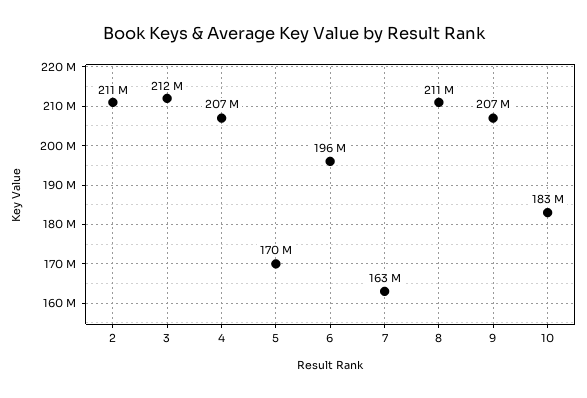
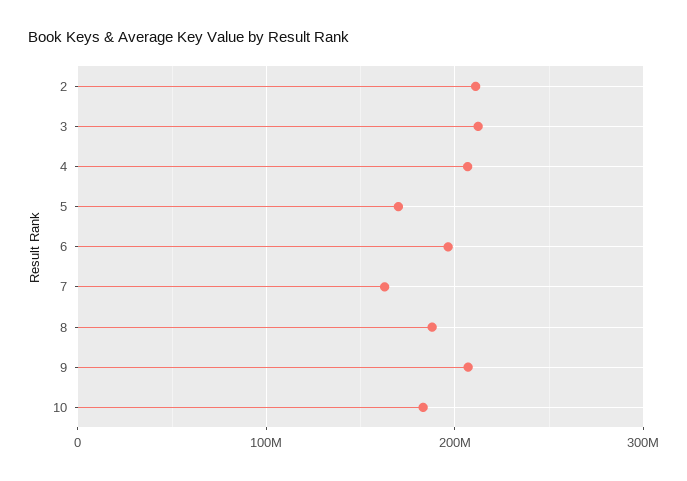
  {
    "2": 211000000,
    "3": 212000000,
    "4": 207000000,
    "5": 170000000,
    "6": 196000000,
    "7": 163000000,
-   "8": 211000000,
+   "8": 190000000,
    "9": 207000000,
    "10": 183000000
  }

